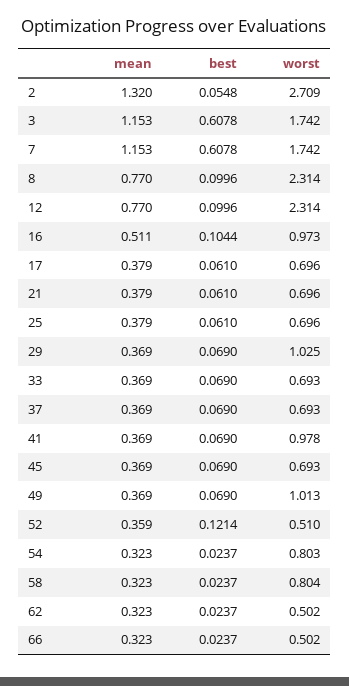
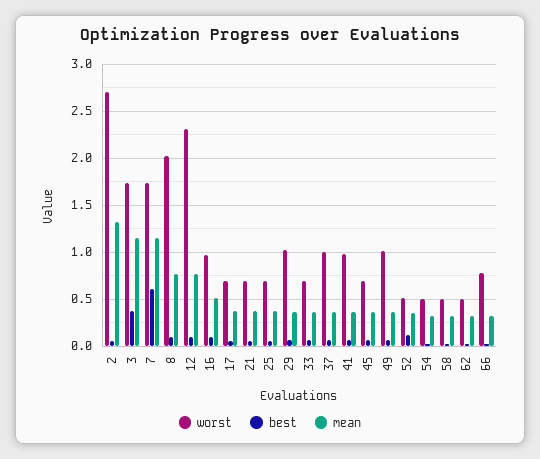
  {
    "mean": {
      "2": 1.32,
      "3": 1.153,
      "7": 1.153,
      "8": 0.77,
      "12": 0.77,
      "16": 0.511,
      "17": 0.379,
      "21": 0.379,
      "25": 0.379,
      "29": 0.369,
      "33": 0.369,
      "37": 0.369,
      "41": 0.369,
      "45": 0.369,
      "49": 0.369,
      "52": 0.359,
      "54": 0.323,
      "58": 0.323,
      "62": 0.323,
      "66": 0.323
    },
    "best": {
      "2": 0.0548,
-     "3": 0.6078,
+     "3": 0.4,
      "7": 0.6078,
      "8": 0.0996,
      "12": 0.0996,
      "16": 0.1044,
      "17": 0.061,
      "21": 0.061,
      "25": 0.061,
      "29": 0.069,
      "33": 0.069,
      "37": 0.069,
      "41": 0.069,
      "45": 0.069,
      "49": 0.069,
      "52": 0.1214,
      "54": 0.0237,
      "58": 0.0237,
      "62": 0.0237,
      "66": 0.0237
    },
    "worst": {
      "2": 2.709,
      "3": 1.742,
      "7": 1.742,
-     "8": 2.314,
+     "8": 2,
      "12": 2.314,
      "16": 0.973,
      "17": 0.696,
      "21": 0.696,
      "25": 0.696,
      "29": 1.025,
      "33": 0.693,
-     "37": 0.693,
+     "37": 1,
      "41": 0.978,
      "45": 0.693,
      "49": 1.013,
      "52": 0.51,
-     "54": 0.803,
+     "54": 0.5,
-     "58": 0.804,
+     "58": 0.5,
      "62": 0.502,
-     "66": 0.502
+     "66": 0.8
    }
  }

